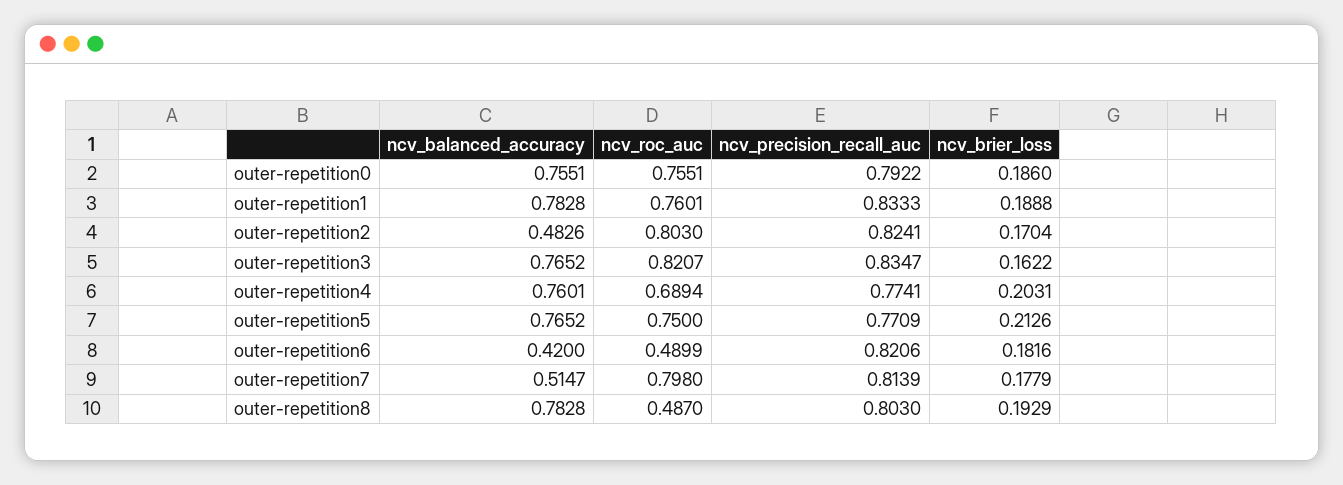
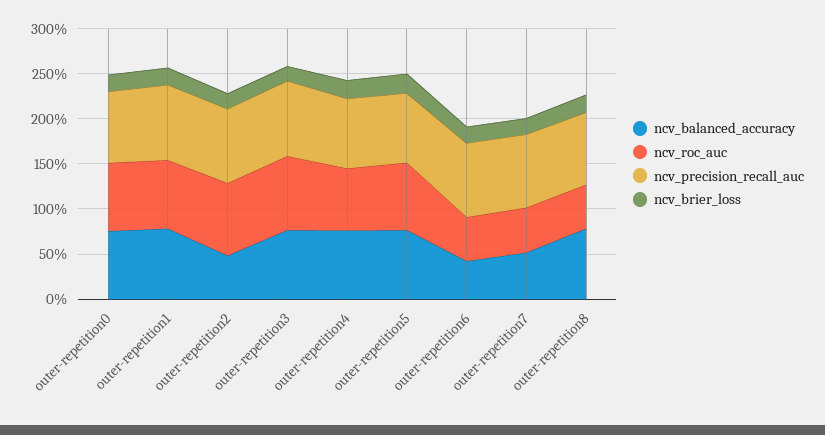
  {
    "ncv_balanced_accuracy": {
      "outer-repetition0": 0.7551,
      "outer-repetition1": 0.7828,
      "outer-repetition2": 0.4826,
      "outer-repetition3": 0.7652,
      "outer-repetition4": 0.7601,
      "outer-repetition5": 0.7652,
      "outer-repetition6": 0.42,
      "outer-repetition7": 0.5147,
      "outer-repetition8": 0.7828
    },
    "ncv_roc_auc": {
      "outer-repetition0": 0.7551,
      "outer-repetition1": 0.7601,
      "outer-repetition2": 0.803,
      "outer-repetition3": 0.8207,
      "outer-repetition4": 0.6894,
      "outer-repetition5": 0.75,
      "outer-repetition6": 0.4899,
-     "outer-repetition7": 0.798,
+     "outer-repetition7": 0.5,
      "outer-repetition8": 0.487
    },
    "ncv_precision_recall_auc": {
      "outer-repetition0": 0.7922,
      "outer-repetition1": 0.8333,
      "outer-repetition2": 0.8241,
      "outer-repetition3": 0.8347,
      "outer-repetition4": 0.7741,
      "outer-repetition5": 0.7709,
      "outer-repetition6": 0.8206,
      "outer-repetition7": 0.8139,
      "outer-repetition8": 0.803
    },
    "ncv_brier_loss": {
      "outer-repetition0": 0.186,
      "outer-repetition1": 0.1888,
      "outer-repetition2": 0.1704,
      "outer-repetition3": 0.1622,
      "outer-repetition4": 0.2031,
      "outer-repetition5": 0.2126,
      "outer-repetition6": 0.1816,
      "outer-repetition7": 0.1779,
      "outer-repetition8": 0.1929
    }
  }

